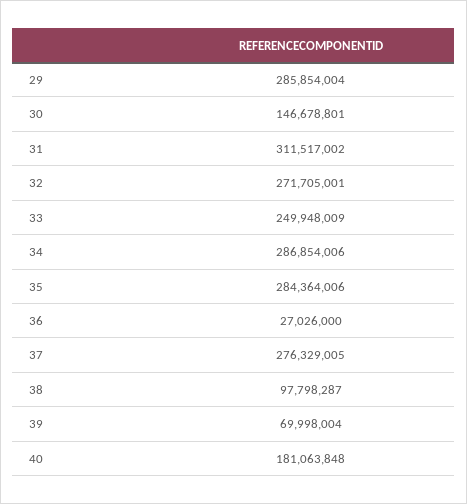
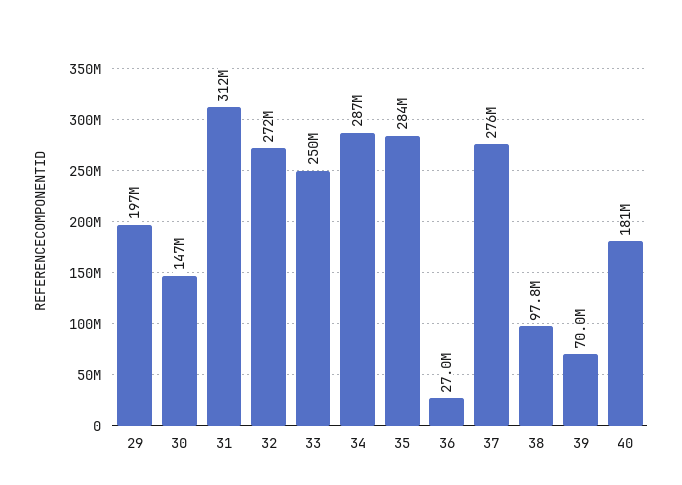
  {
-   "29": 285854004,
+   "29": 197000000,
    "30": 146678801,
    "31": 311517002,
    "32": 271705001,
    "33": 249948009,
    "34": 286854006,
    "35": 284364006,
    "36": 27026000,
    "37": 276329005,
    "38": 97798287,
    "39": 69998004,
    "40": 181063848
  }

